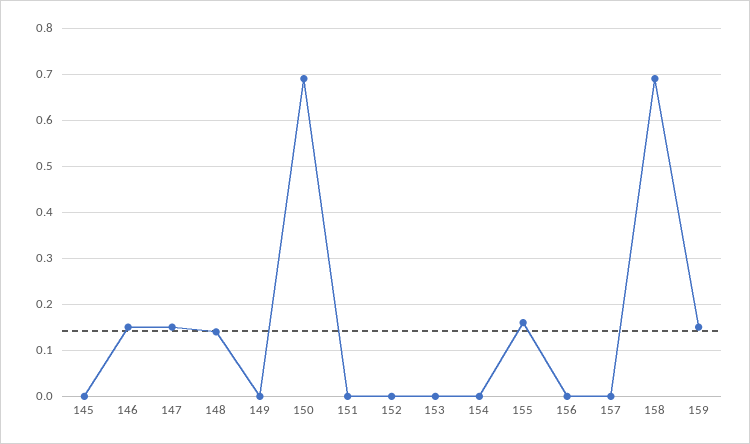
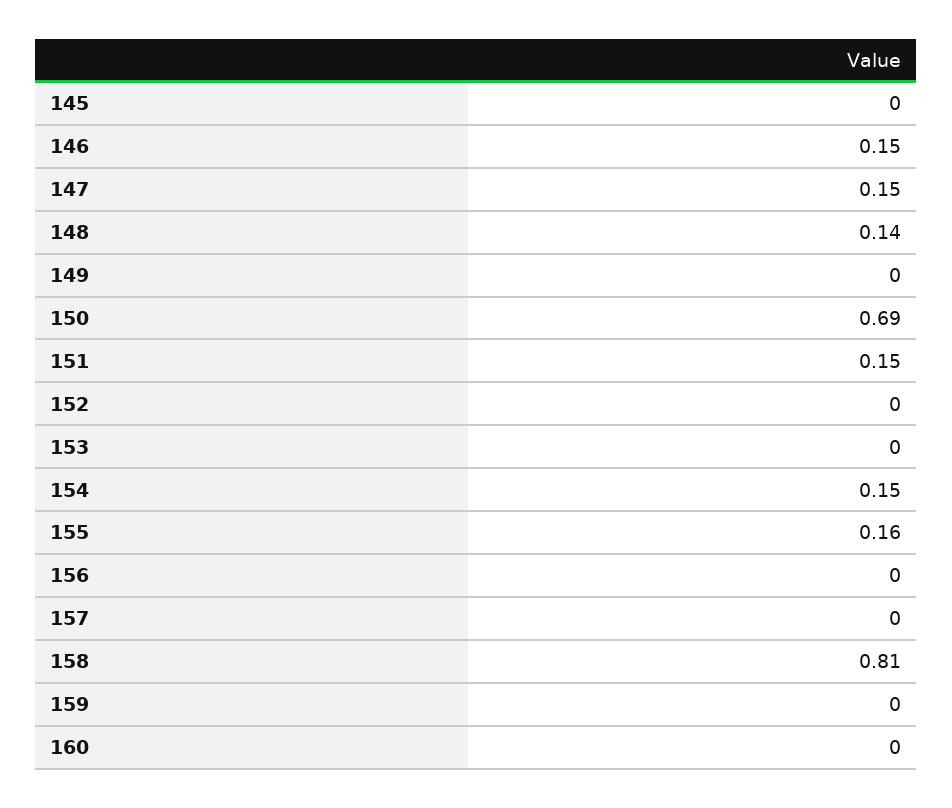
  {
    "145": 0,
    "146": 0.15,
    "147": 0.15,
    "148": 0.14,
    "149": 0,
    "150": 0.69,
-   "151": 0,
+   "151": 0.15,
    "152": 0,
    "153": 0,
-   "154": 0,
+   "154": 0.15,
    "155": 0.16,
    "156": 0,
    "157": 0,
-   "158": 0.7,
+   "158": 0.81,
-   "159": 0.15
+   "159": 0,
+   "160": 0
  }

